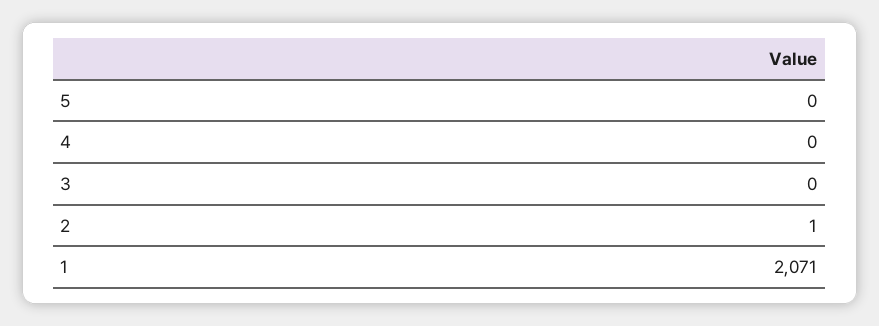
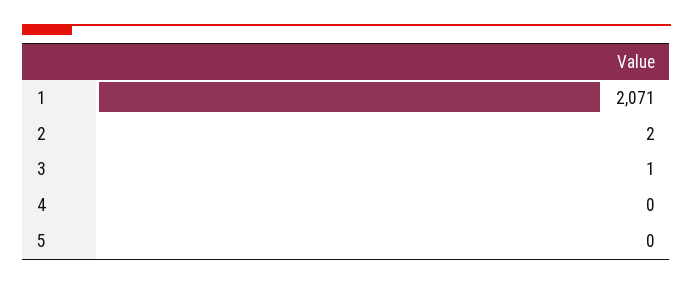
  {
    "5": 0,
    "4": 0,
-   "3": 0,
+   "3": 1,
-   "2": 1,
+   "2": 2,
    "1": 2071
  }

